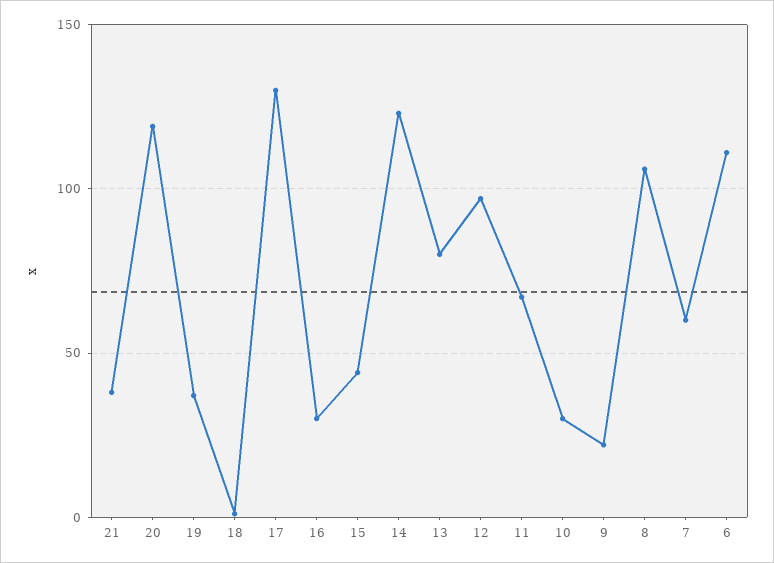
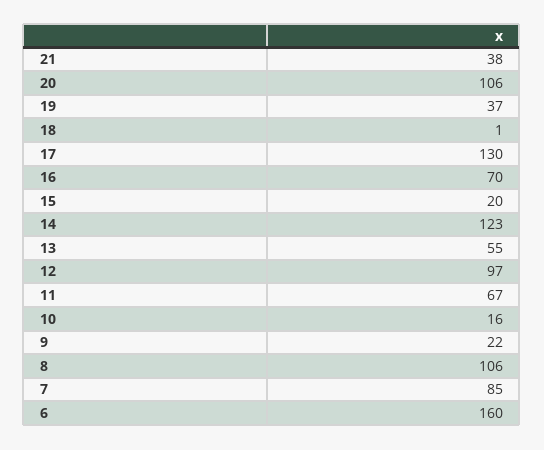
  {
    "21": 38,
-   "20": 120,
+   "20": 106,
    "19": 37,
    "18": 1,
    "17": 130,
-   "16": 30,
+   "16": 70,
-   "15": 45,
+   "15": 20,
    "14": 123,
-   "13": 80,
+   "13": 55,
    "12": 97,
    "11": 67,
-   "10": 30,
+   "10": 16,
    "9": 22,
    "8": 106,
-   "7": 60,
+   "7": 85,
-   "6": 110
+   "6": 160
  }

